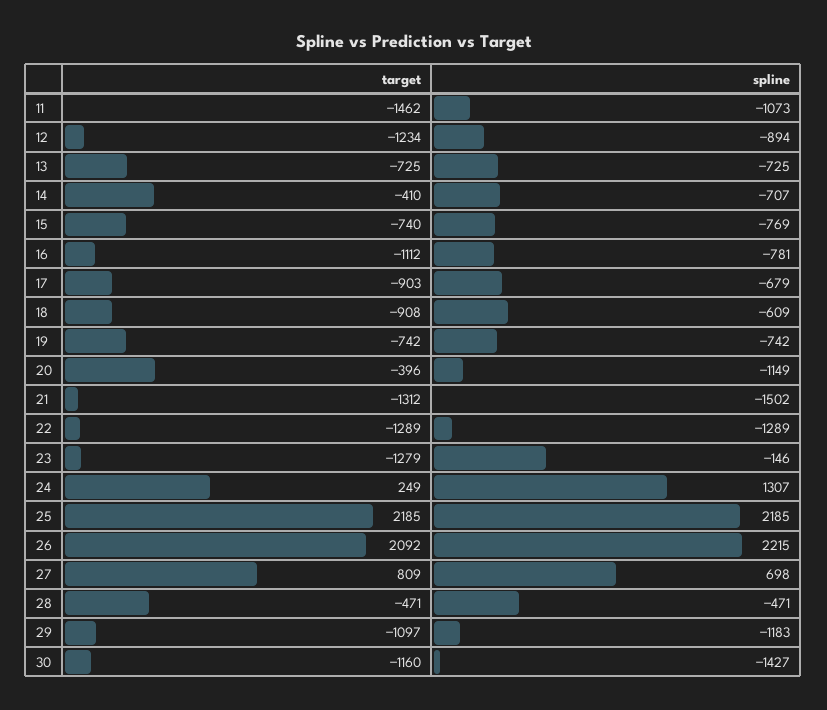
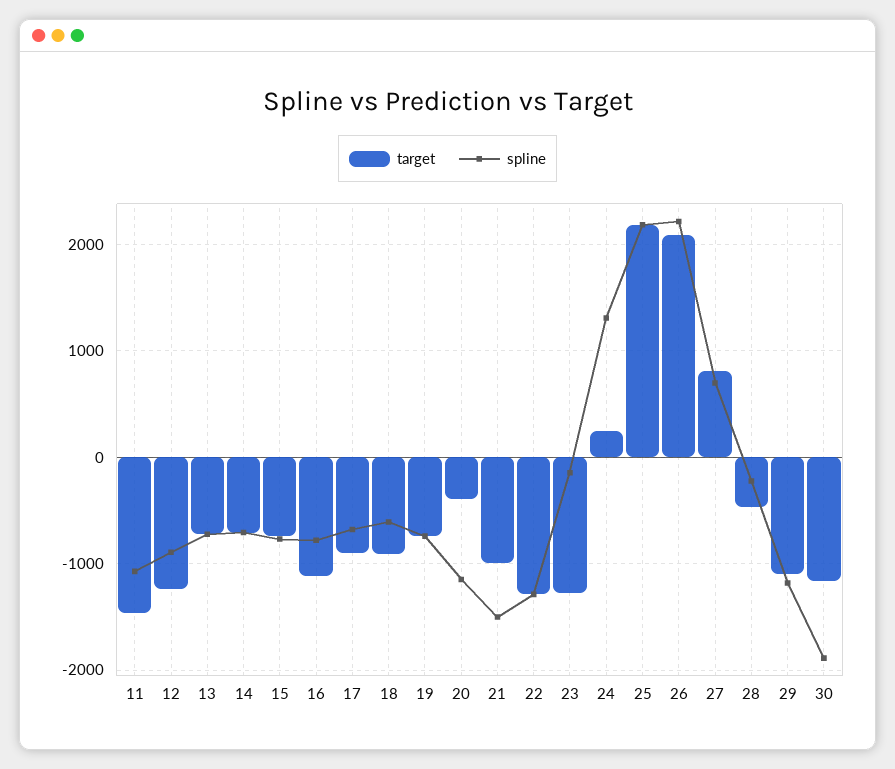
  {
    "target": {
      "11": -1462,
      "12": -1234,
      "13": -725,
-     "14": -410,
+     "14": -700,
      "15": -740,
      "16": -1112,
      "17": -903,
      "18": -908,
      "19": -742,
      "20": -396,
-     "21": -1312,
+     "21": -1000,
      "22": -1289,
      "23": -1279,
      "24": 249,
      "25": 2185,
      "26": 2092,
      "27": 809,
      "28": -471,
      "29": -1097,
      "30": -1160
    },
    "spline": {
      "11": -1073,
      "12": -894,
      "13": -725,
      "14": -707,
      "15": -769,
      "16": -781,
      "17": -679,
      "18": -609,
      "19": -742,
      "20": -1149,
      "21": -1502,
      "22": -1289,
      "23": -146,
      "24": 1307,
      "25": 2185,
      "26": 2215,
      "27": 698,
-     "28": -471,
+     "28": -200,
      "29": -1183,
-     "30": -1427
+     "30": -1900
    }
  }

